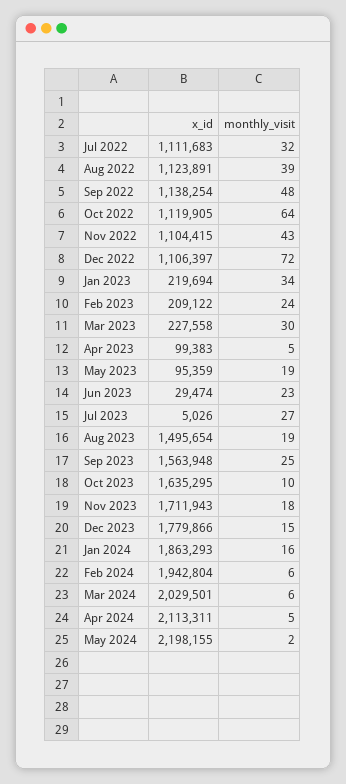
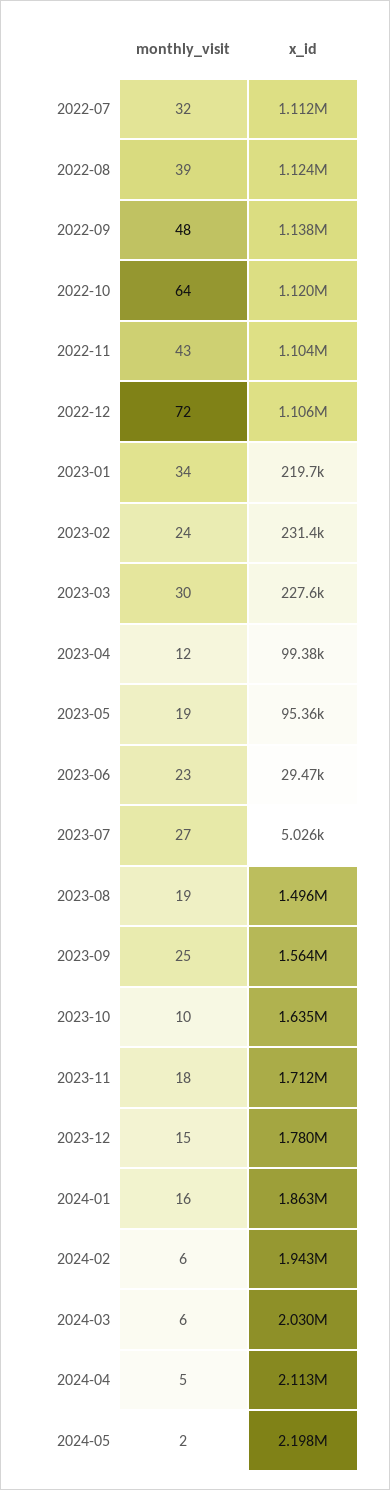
  {
    "x_id": {
      "Jul 2022": 1111683,
      "Aug 2022": 1123891,
      "Sep 2022": 1138254,
      "Oct 2022": 1119905,
      "Nov 2022": 1104415,
      "Dec 2022": 1106397,
      "Jan 2023": 219694,
-     "Feb 2023": 209122,
+     "Feb 2023": 231400,
      "Mar 2023": 227558,
      "Apr 2023": 99383,
      "May 2023": 95359,
      "Jun 2023": 29474,
      "Jul 2023": 5026,
      "Aug 2023": 1495654,
      "Sep 2023": 1563948,
      "Oct 2023": 1635295,
      "Nov 2023": 1711943,
      "Dec 2023": 1779866,
      "Jan 2024": 1863293,
      "Feb 2024": 1942804,
      "Mar 2024": 2029501,
      "Apr 2024": 2113311,
      "May 2024": 2198155
    },
    "monthly_visit": {
      "Jul 2022": 32,
      "Aug 2022": 39,
      "Sep 2022": 48,
      "Oct 2022": 64,
      "Nov 2022": 43,
      "Dec 2022": 72,
      "Jan 2023": 34,
      "Feb 2023": 24,
      "Mar 2023": 30,
-     "Apr 2023": 5,
+     "Apr 2023": 12,
      "May 2023": 19,
      "Jun 2023": 23,
      "Jul 2023": 27,
      "Aug 2023": 19,
      "Sep 2023": 25,
      "Oct 2023": 10,
      "Nov 2023": 18,
      "Dec 2023": 15,
      "Jan 2024": 16,
      "Feb 2024": 6,
      "Mar 2024": 6,
      "Apr 2024": 5,
      "May 2024": 2
    }
  }

